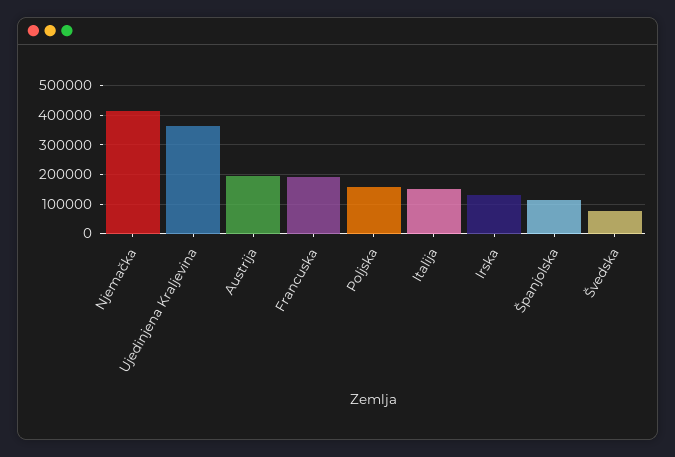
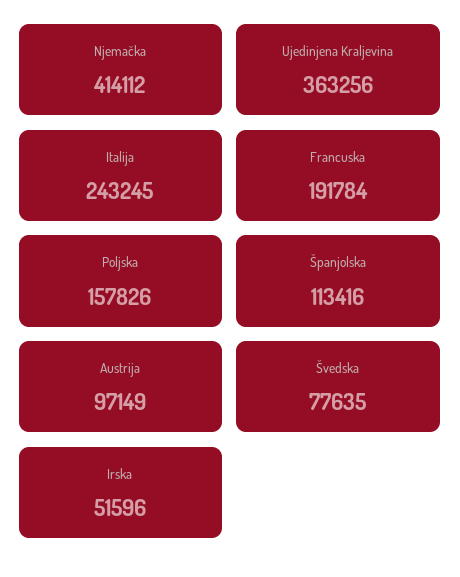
  {
    "Njemačka": 414112,
    "Ujedinjena Kraljevina": 363256,
-   "Austrija": 200000,
+   "Austrija": 97149,
    "Francuska": 191784,
    "Poljska": 157826,
-   "Italija": 150000,
+   "Italija": 243245,
-   "Irska": 125000,
+   "Irska": 51596,
    "Španjolska": 113416,
    "Švedska": 77635
  }

